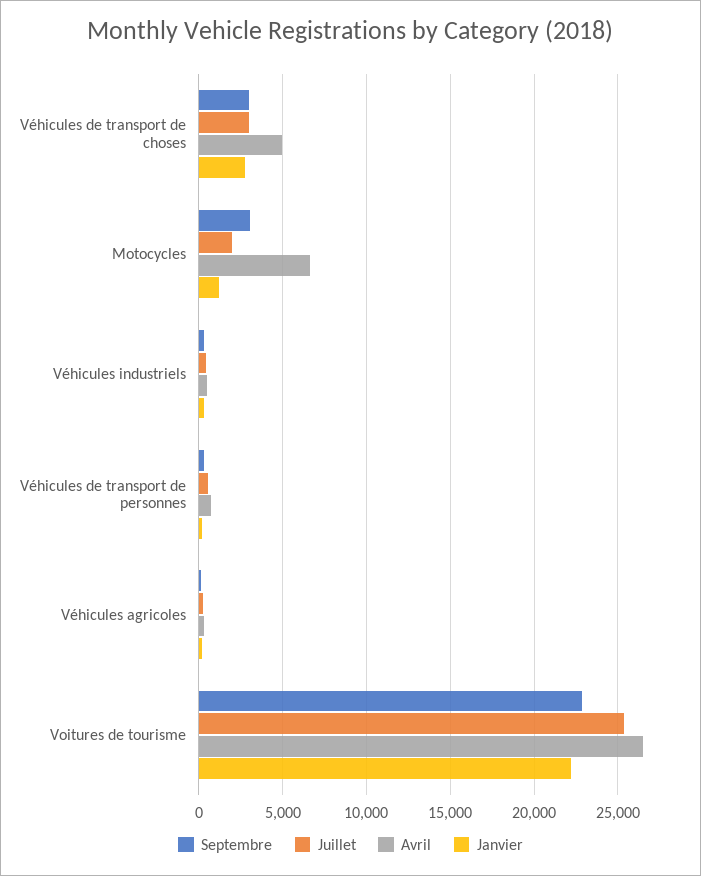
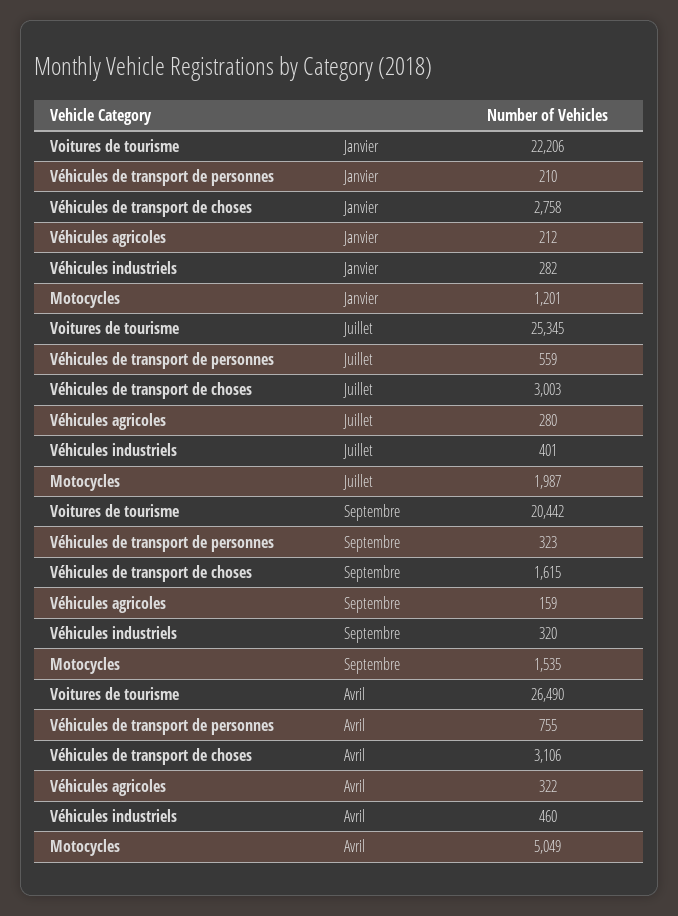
  {
    "Septembre": {
-     "Véhicules de transport de choses": 3000,
+     "Véhicules de transport de choses": 1615,
-     "Motocycles": 3000,
+     "Motocycles": 1535,
      "Véhicules industriels": 320,
      "Véhicules de transport de personnes": 323,
      "Véhicules agricoles": 159,
-     "Voitures de tourisme": 23000
+     "Voitures de tourisme": 20442
    },
    "Juillet": {
      "Véhicules de transport de choses": 3003,
      "Motocycles": 1987,
      "Véhicules industriels": 401,
      "Véhicules de transport de personnes": 559,
      "Véhicules agricoles": 280,
      "Voitures de tourisme": 25345
    },
    "Avril": {
-     "Véhicules de transport de choses": 5000,
+     "Véhicules de transport de choses": 3106,
-     "Motocycles": 6500,
+     "Motocycles": 5049,
      "Véhicules industriels": 460,
      "Véhicules de transport de personnes": 755,
      "Véhicules agricoles": 322,
      "Voitures de tourisme": 26490
    },
    "Janvier": {
      "Véhicules de transport de choses": 2758,
      "Motocycles": 1201,
      "Véhicules industriels": 282,
      "Véhicules de transport de personnes": 210,
      "Véhicules agricoles": 212,
      "Voitures de tourisme": 22206
    }
  }

